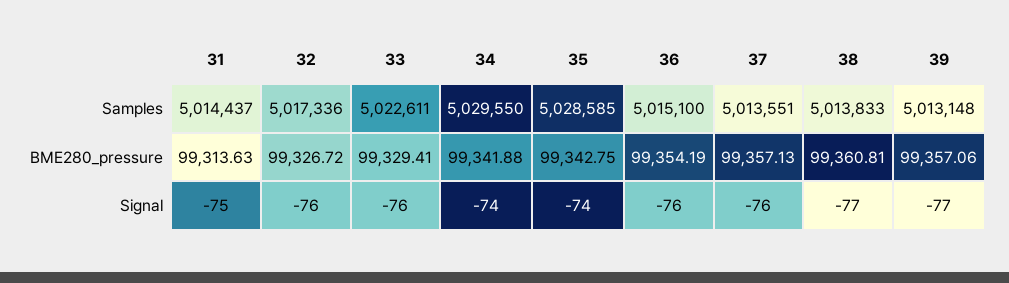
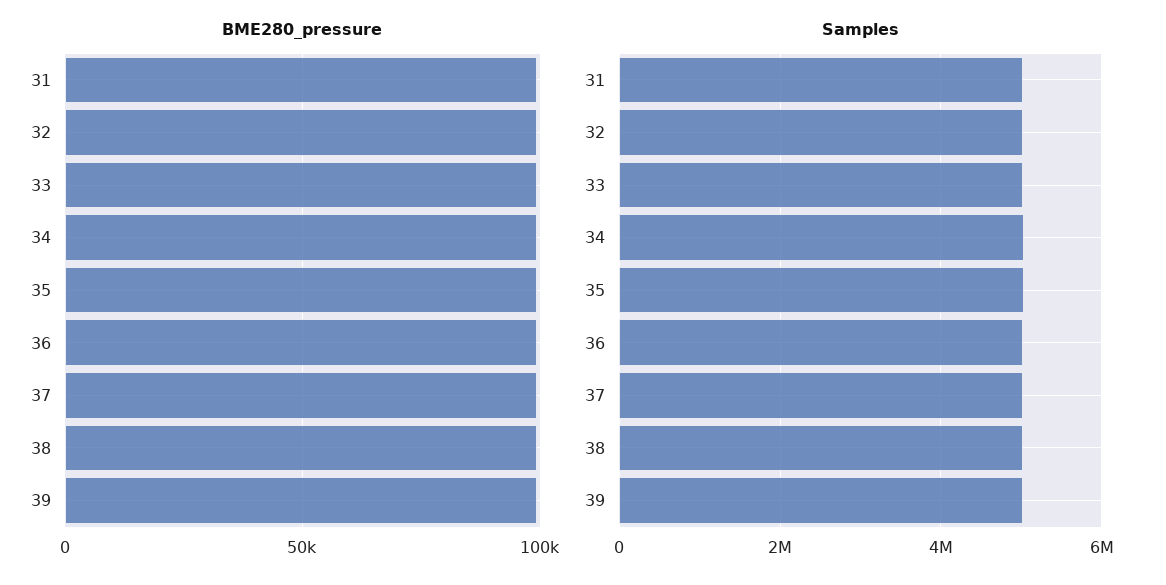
  {
    "Samples": {
      "31": 5014437,
      "32": 5017336,
      "33": 5022611,
      "34": 5029550,
      "35": 5028585,
      "36": 5015100,
      "37": 5013551,
      "38": 5013833,
      "39": 5013148
    },
    "BME280_pressure": {
      "31": 99313.63,
      "32": 99326.72,
      "33": 99329.41,
      "34": 99341.88,
      "35": 99342.75,
      "36": 99354.19,
      "37": 99357.13,
      "38": 99360.81,
      "39": 99357.06
-   },
+   }
-   "Signal": {
-     "31": -75,
-     "32": -76,
-     "33": -76,
-     "34": -74,
-     "35": -74,
-     "36": -76,
-     "37": -76,
-     "38": -77,
-     "39": -77
-   }
  }

